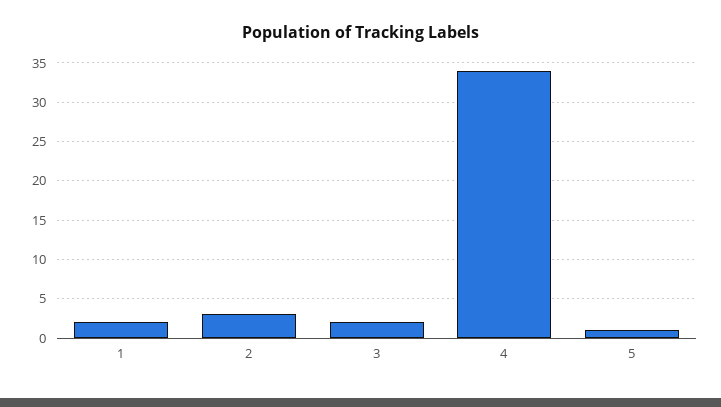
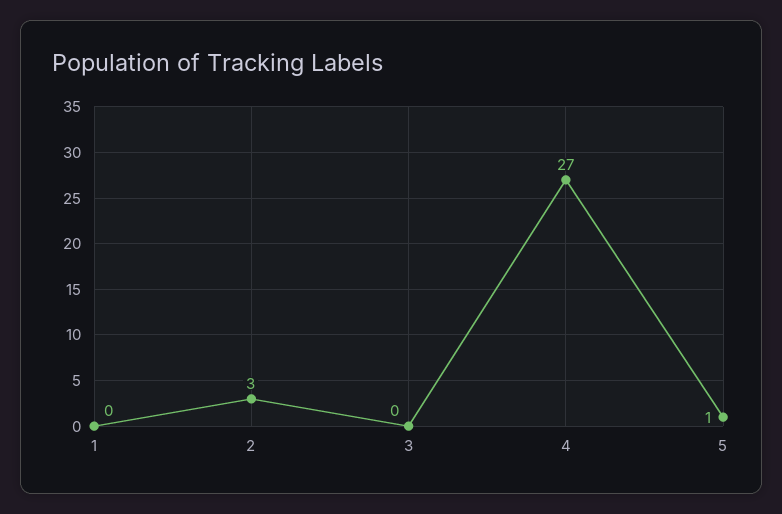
  {
-   "1": 2,
+   "1": 0,
    "2": 3,
-   "3": 2,
+   "3": 0,
-   "4": 34,
+   "4": 27,
    "5": 1
  }

